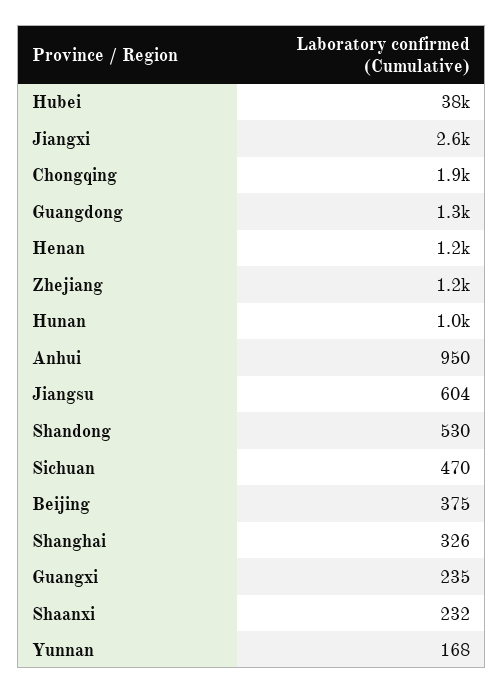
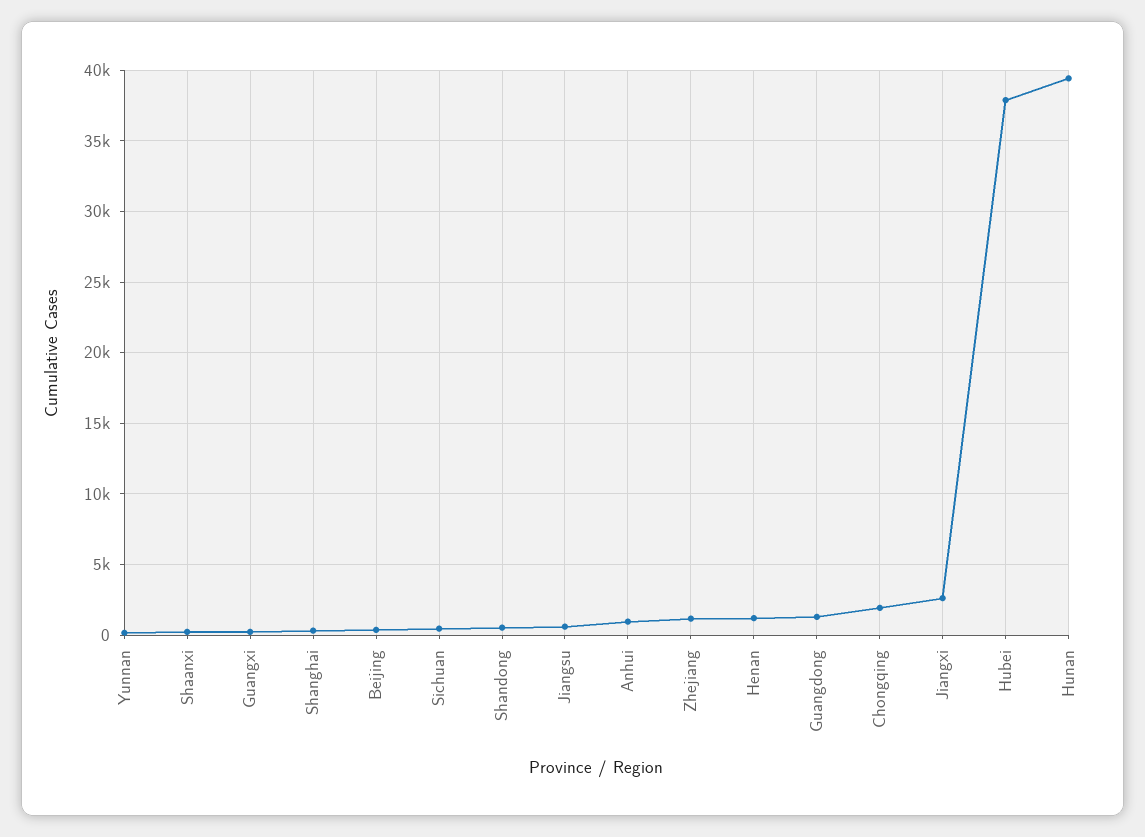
  {
    "Hubei": 38000,
    "Jiangxi": 2600,
    "Chongqing": 1900,
    "Guangdong": 1300,
    "Henan": 1200,
    "Zhejiang": 1200,
-   "Hunan": 1000,
+   "Hunan": 39500,
    "Anhui": 950,
    "Jiangsu": 604,
    "Shandong": 530,
    "Sichuan": 470,
    "Beijing": 375,
    "Shanghai": 326,
    "Guangxi": 235,
    "Shaanxi": 232,
    "Yunnan": 168
  }

